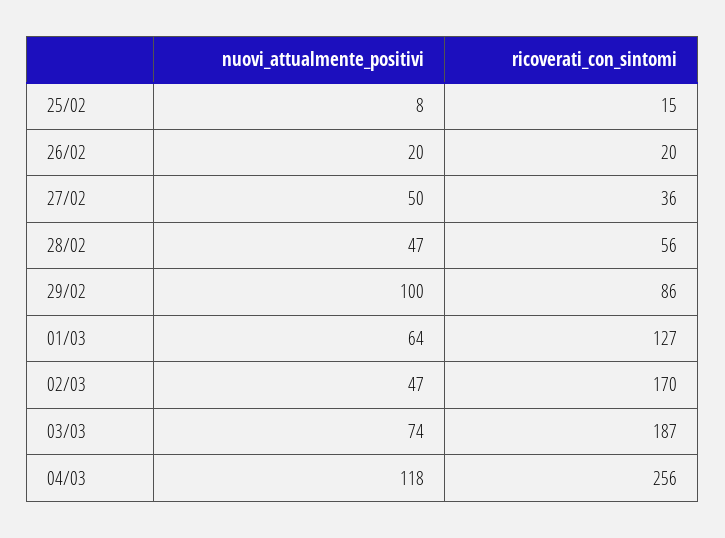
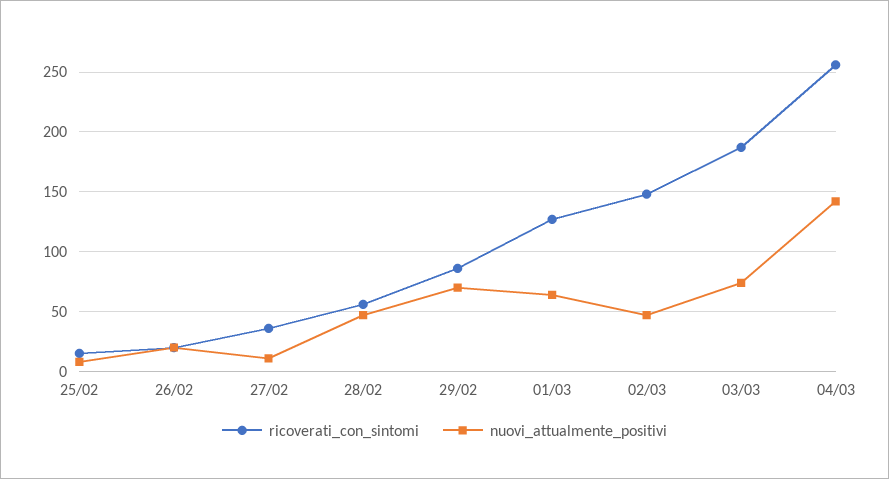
  {
    "nuovi_attualmente_positivi": {
      "25/02": 8,
      "26/02": 20,
-     "27/02": 50,
+     "27/02": 10,
      "28/02": 47,
-     "29/02": 100,
+     "29/02": 70,
      "01/03": 64,
      "02/03": 47,
      "03/03": 74,
-     "04/03": 118
+     "04/03": 140
    },
    "ricoverati_con_sintomi": {
      "25/02": 15,
      "26/02": 20,
      "27/02": 36,
      "28/02": 56,
      "29/02": 86,
      "01/03": 127,
-     "02/03": 170,
+     "02/03": 150,
      "03/03": 187,
      "04/03": 256
    }
  }

